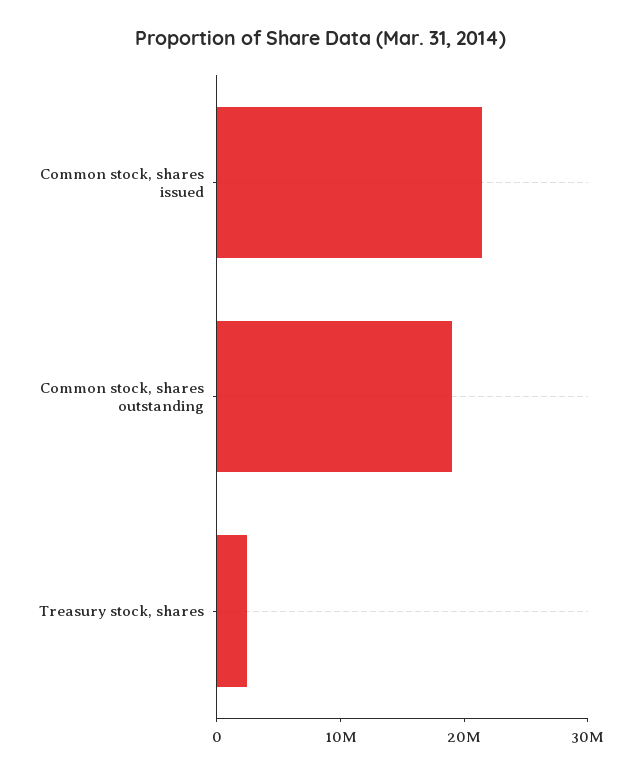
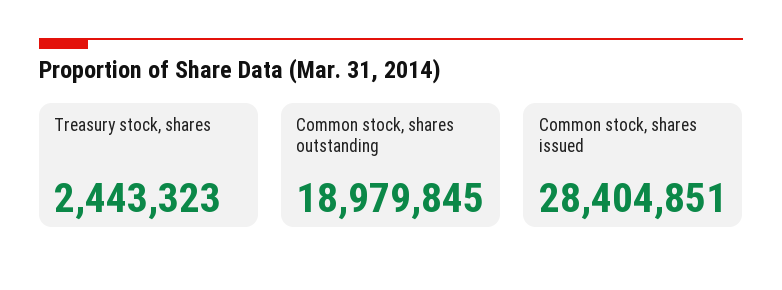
  {
-   "Common stock, shares issued": 22000000,
+   "Common stock, shares issued": 28404851,
    "Common stock, shares outstanding": 18979845,
    "Treasury stock, shares": 2443323
  }

